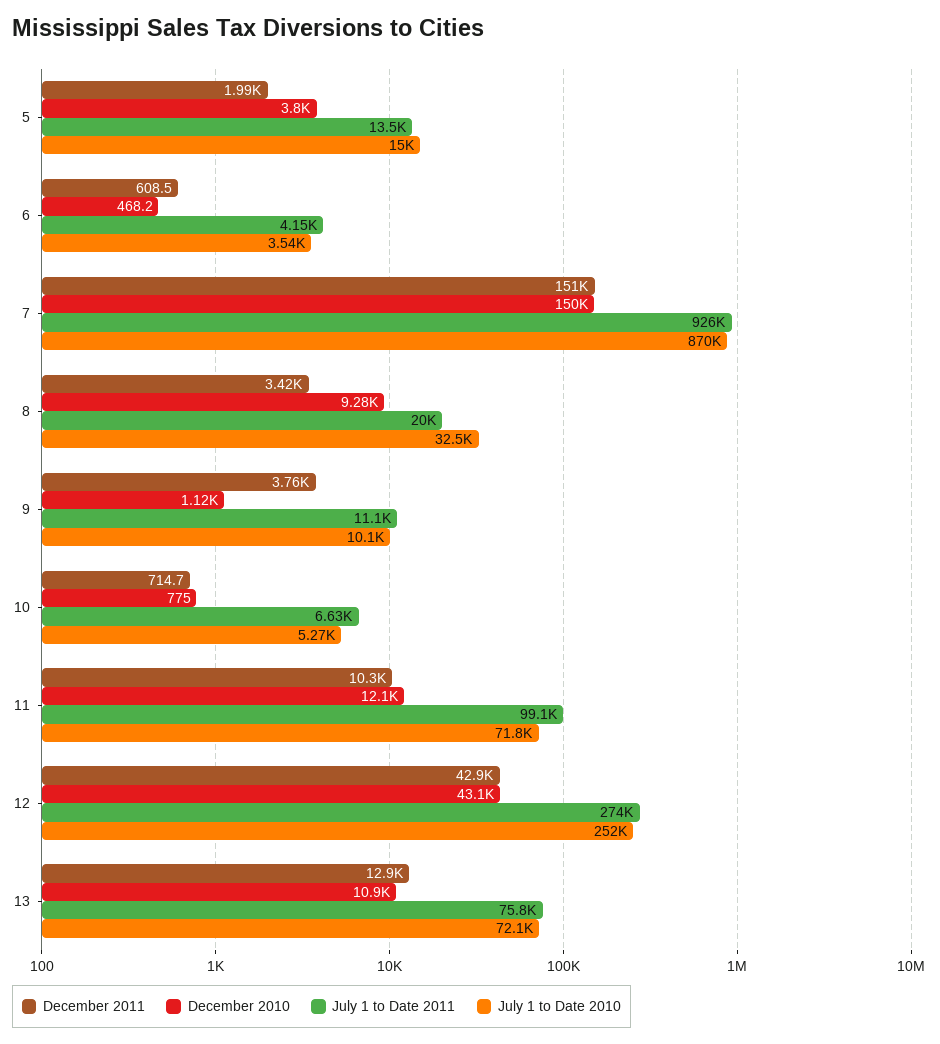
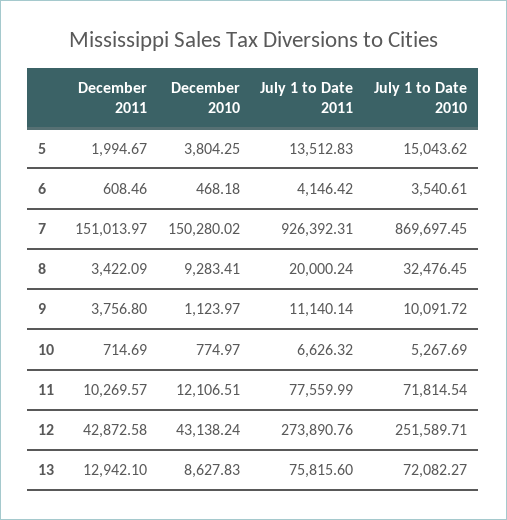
  {
    "December 2011": {
      "5": 1994.67,
      "6": 608.46,
      "7": 151013.97,
      "8": 3422.09,
      "9": 3756.8,
      "10": 714.69,
      "11": 10269.57,
      "12": 42872.58,
      "13": 12942.1
    },
    "December 2010": {
      "5": 3804.25,
      "6": 468.18,
      "7": 150280.02,
      "8": 9283.41,
      "9": 1123.97,
      "10": 774.97,
      "11": 12106.51,
      "12": 43138.24,
-     "13": 10900
+     "13": 8627.83
    },
    "July 1 to Date 2011": {
      "5": 13512.83,
      "6": 4146.42,
      "7": 926392.31,
      "8": 20000.24,
      "9": 11140.14,
      "10": 6626.32,
-     "11": 99100,
+     "11": 77559.99,
      "12": 273890.76,
      "13": 75815.6
    },
    "July 1 to Date 2010": {
      "5": 15043.62,
      "6": 3540.61,
      "7": 869697.45,
      "8": 32476.45,
      "9": 10091.72,
      "10": 5267.69,
      "11": 71814.54,
      "12": 251589.71,
      "13": 72082.27
    }
  }

